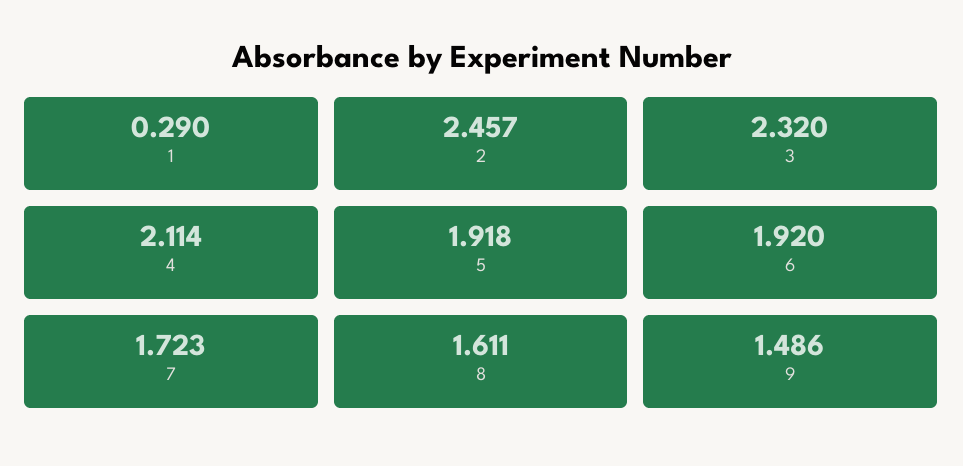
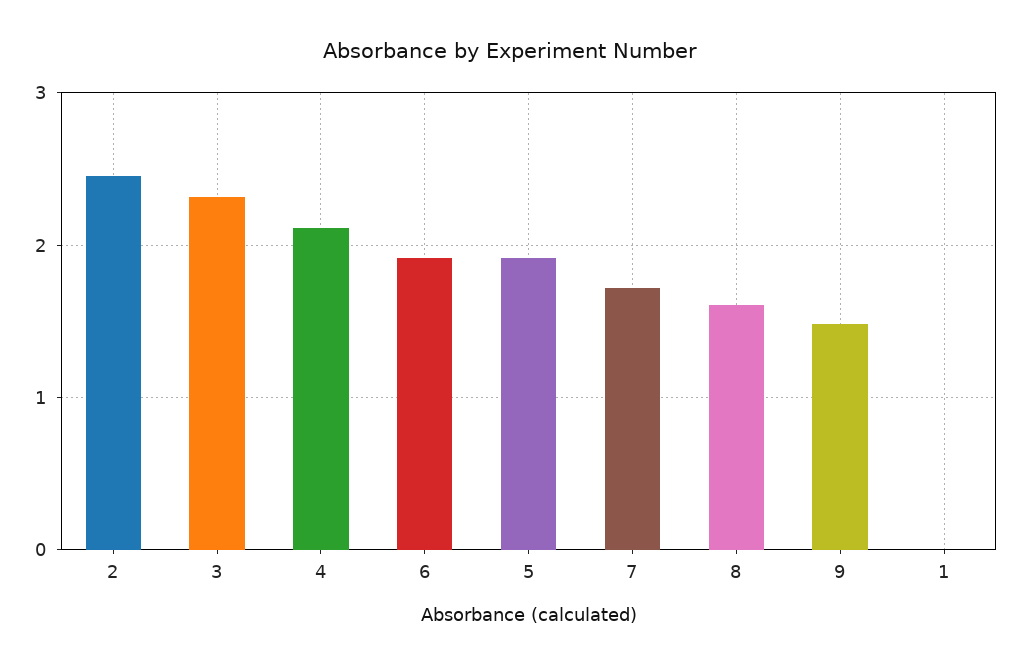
  {
-   "1": 0.29,
+   "1": 0,
    "2": 2.457,
    "3": 2.32,
    "4": 2.114,
    "5": 1.918,
    "6": 1.92,
    "7": 1.723,
    "8": 1.611,
    "9": 1.486
  }

